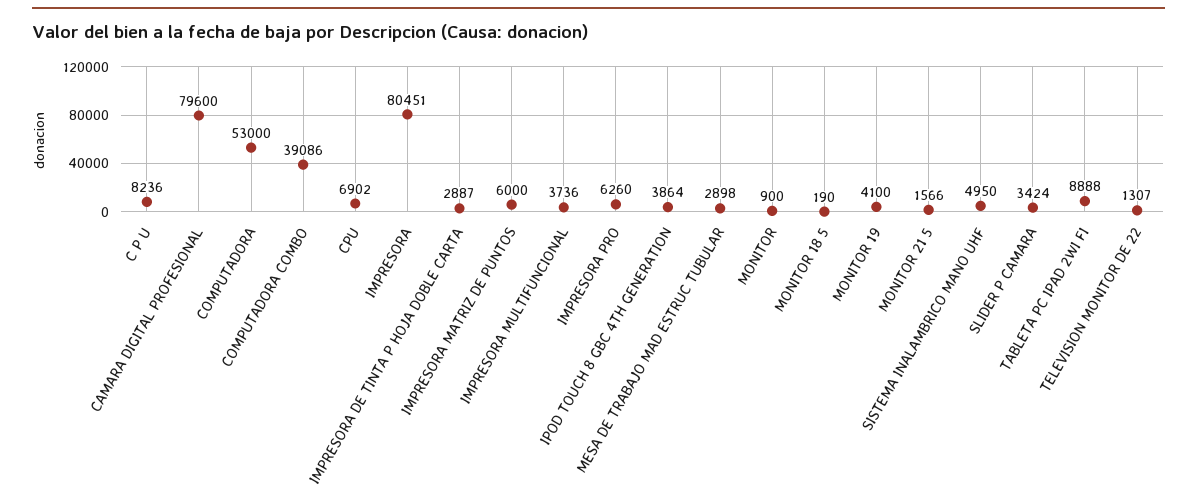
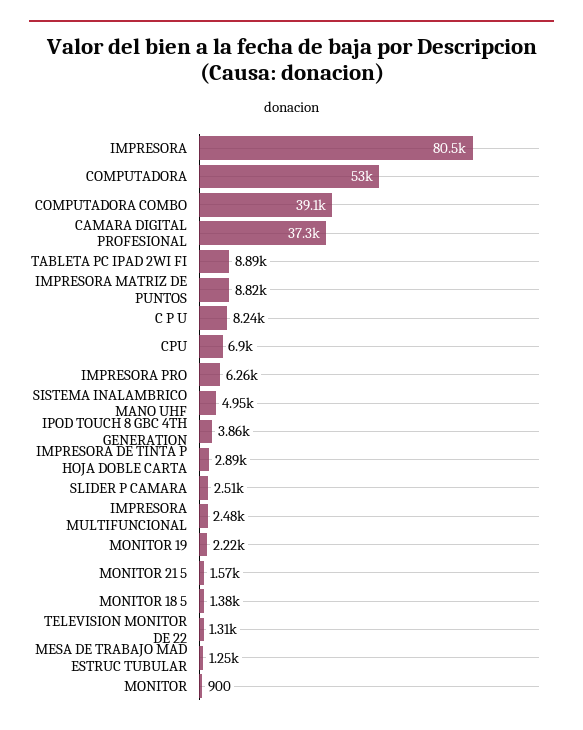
  {
    "C P U": 8236,
-   "CAMARA DIGITAL PROFESIONAL": 79600,
+   "CAMARA DIGITAL PROFESIONAL": 37300,
    "COMPUTADORA": 53000,
    "COMPUTADORA COMBO": 39086,
    "CPU": 6902,
    "IMPRESORA": 80451,
    "IMPRESORA DE TINTA P HOJA DOBLE CARTA": 2887,
-   "IMPRESORA MATRIZ DE PUNTOS": 6000,
+   "IMPRESORA MATRIZ DE PUNTOS": 8820,
-   "IMPRESORA MULTIFUNCIONAL": 3736,
+   "IMPRESORA MULTIFUNCIONAL": 2480,
    "IMPRESORA PRO": 6260,
    "IPOD TOUCH 8 GBC 4TH GENERATION": 3864,
-   "MESA DE TRABAJO MAD ESTRUC TUBULAR": 2898,
+   "MESA DE TRABAJO MAD ESTRUC TUBULAR": 1250,
    "MONITOR": 900,
-   "MONITOR 18 5": 190,
+   "MONITOR 18 5": 1380,
-   "MONITOR 19": 4100,
+   "MONITOR 19": 2220,
    "MONITOR 21 5": 1566,
    "SISTEMA INALAMBRICO MANO UHF": 4950,
-   "SLIDER P CAMARA": 3424,
+   "SLIDER P CAMARA": 2510,
    "TABLETA PC IPAD 2WI FI": 8888,
    "TELEVISION MONITOR DE 22": 1307
  }

